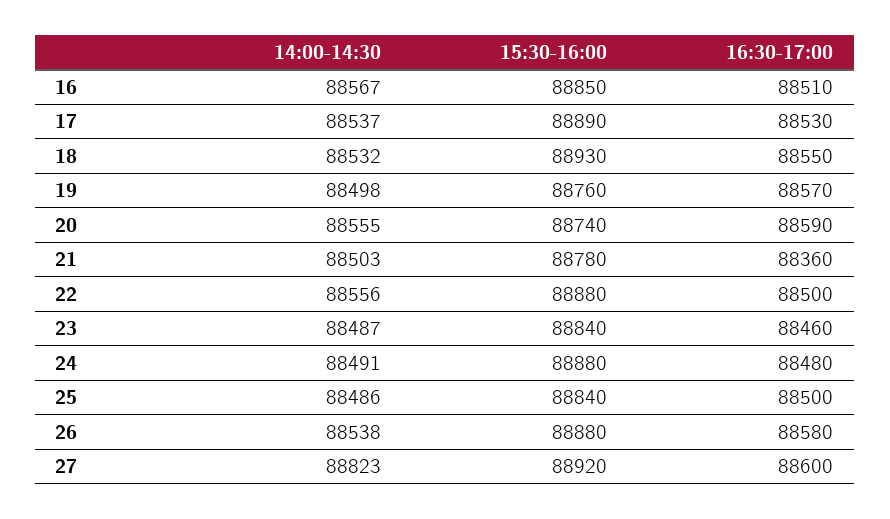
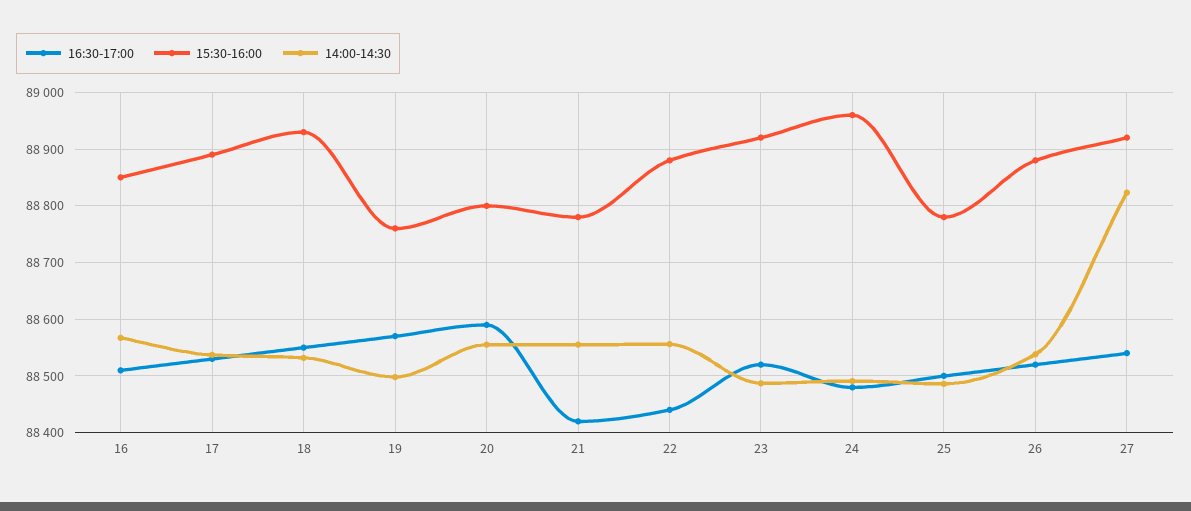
  {
    "14:00-14:30": {
      "16": 88567,
      "17": 88537,
      "18": 88532,
      "19": 88498,
      "20": 88555,
-     "21": 88503,
+     "21": 88560,
      "22": 88556,
      "23": 88487,
      "24": 88491,
      "25": 88486,
      "26": 88538,
      "27": 88823
    },
    "15:30-16:00": {
      "16": 88850,
      "17": 88890,
      "18": 88930,
      "19": 88760,
-     "20": 88740,
+     "20": 88800,
      "21": 88780,
      "22": 88880,
-     "23": 88840,
+     "23": 88920,
-     "24": 88880,
+     "24": 88960,
-     "25": 88840,
+     "25": 88780,
      "26": 88880,
      "27": 88920
    },
    "16:30-17:00": {
      "16": 88510,
      "17": 88530,
      "18": 88550,
      "19": 88570,
      "20": 88590,
-     "21": 88360,
+     "21": 88420,
-     "22": 88500,
+     "22": 88440,
-     "23": 88460,
+     "23": 88520,
      "24": 88480,
      "25": 88500,
-     "26": 88580,
+     "26": 88520,
-     "27": 88600
+     "27": 88540
    }
  }

